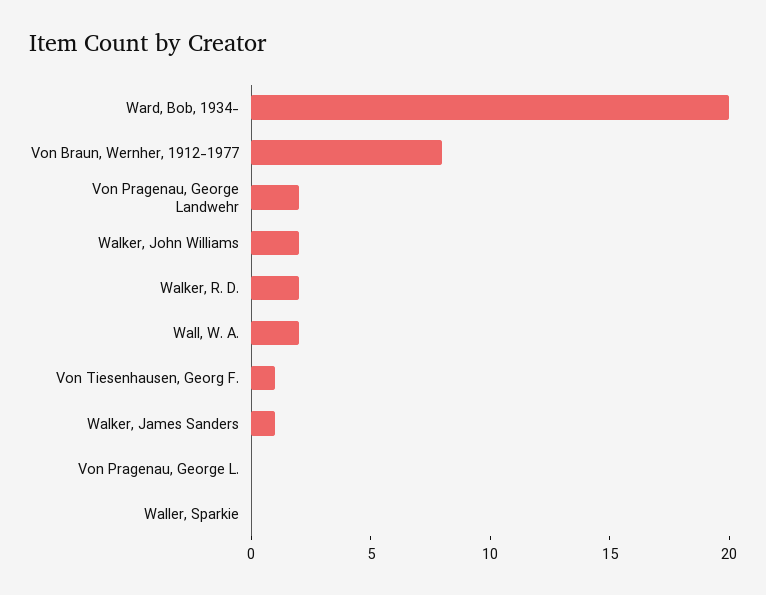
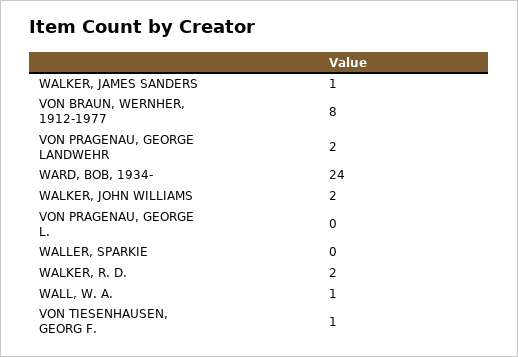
  {
-   "Ward, Bob, 1934-": 20,
+   "Ward, Bob, 1934-": 24,
    "Von Braun, Wernher, 1912-1977": 8,
    "Von Pragenau, George Landwehr": 2,
    "Walker, John Williams": 2,
    "Walker, R. D.": 2,
-   "Wall, W. A.": 2,
+   "Wall, W. A.": 1,
    "Von Tiesenhausen, Georg F.": 1,
    "Walker, James Sanders": 1,
    "Von Pragenau, George L.": 0,
    "Waller, Sparkie": 0
  }

